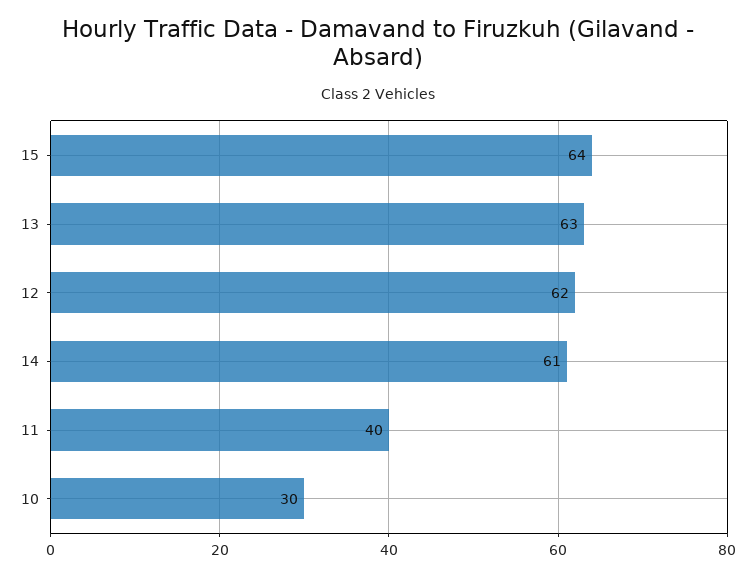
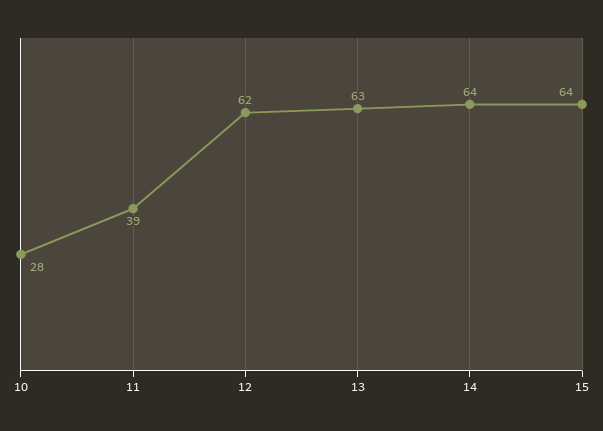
  {
    "15": 64,
    "13": 63,
    "12": 62,
-   "14": 61,
+   "14": 64,
-   "11": 40,
+   "11": 39,
-   "10": 30
+   "10": 28
  }

